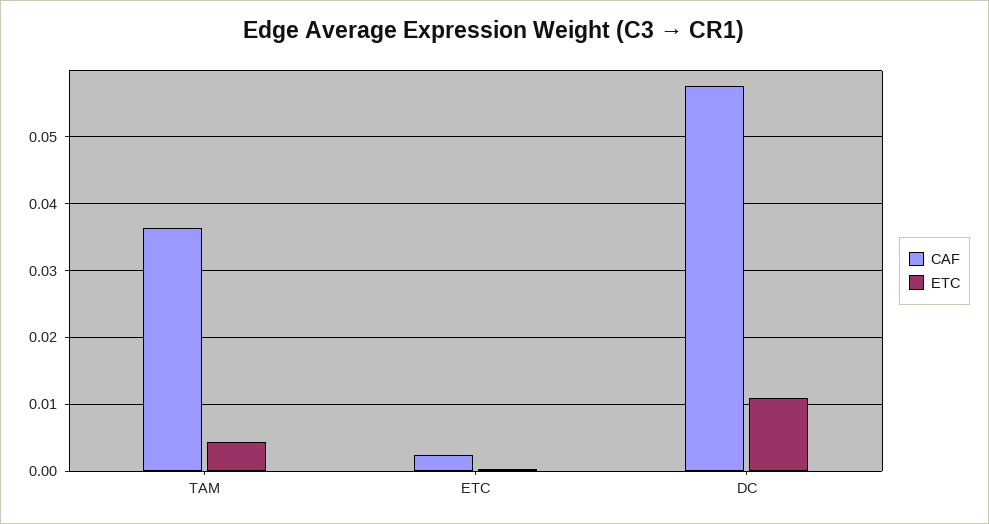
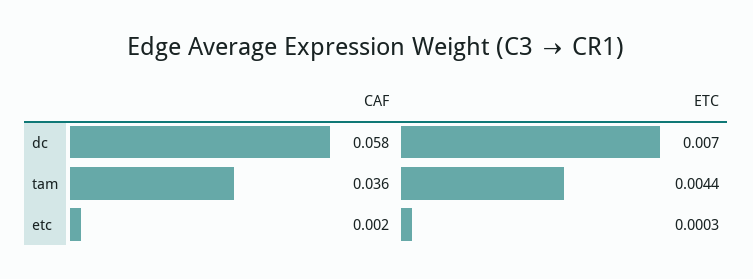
  {
    "CAF": {
      "TAM": 0.036,
      "ETC": 0.002,
      "DC": 0.058
    },
    "ETC": {
      "TAM": 0.0044,
      "ETC": 0.0003,
-     "DC": 0.011
+     "DC": 0.007
    }
  }

